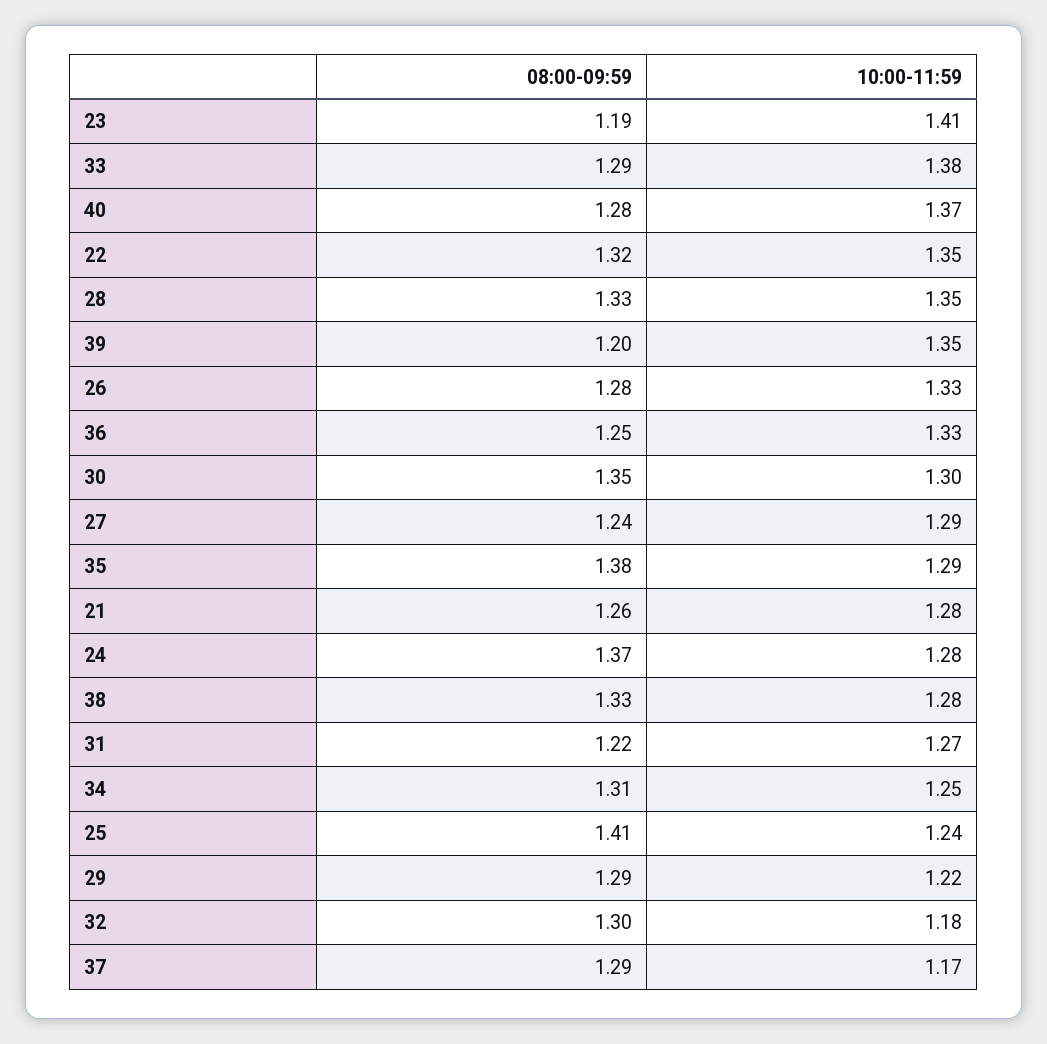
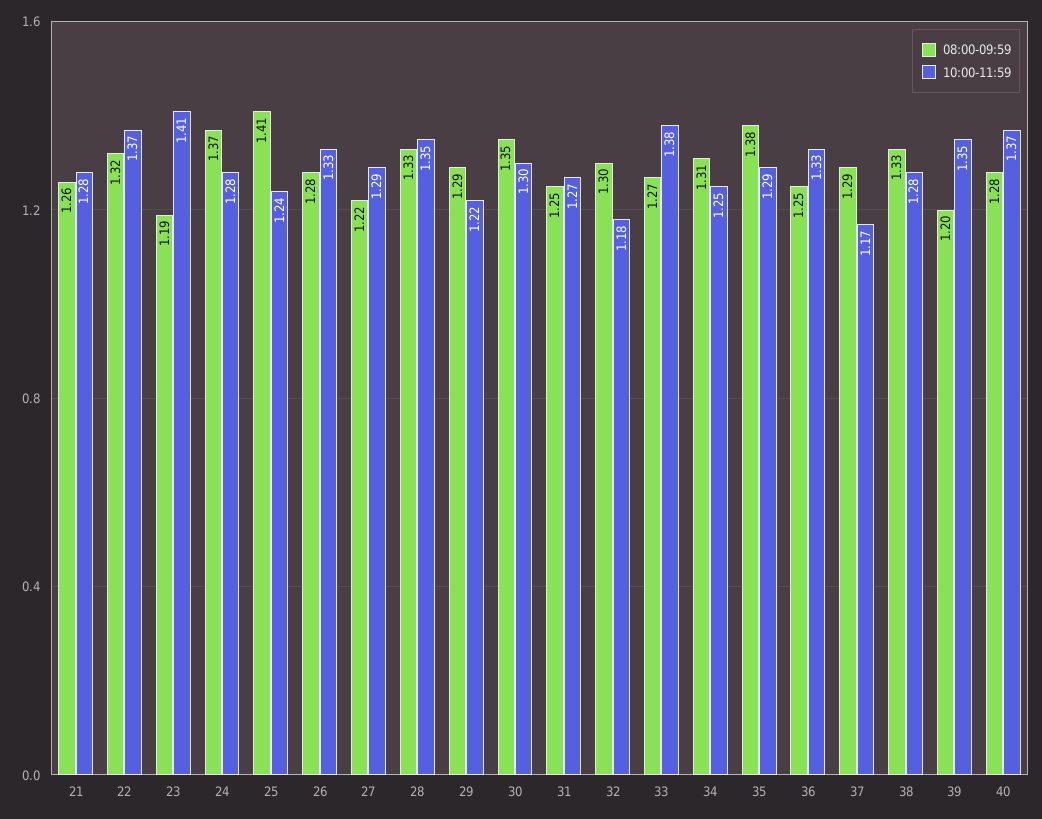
  {
    "08:00-09:59": {
      "23": 1.19,
-     "33": 1.29,
+     "33": 1.27,
      "40": 1.28,
      "22": 1.32,
      "28": 1.33,
      "39": 1.2,
      "26": 1.28,
      "36": 1.25,
      "30": 1.35,
-     "27": 1.24,
+     "27": 1.22,
      "35": 1.38,
      "21": 1.26,
      "24": 1.37,
      "38": 1.33,
-     "31": 1.22,
+     "31": 1.25,
      "34": 1.31,
      "25": 1.41,
      "29": 1.29,
      "32": 1.3,
      "37": 1.29
    },
    "10:00-11:59": {
      "23": 1.41,
      "33": 1.38,
      "40": 1.37,
-     "22": 1.35,
+     "22": 1.37,
      "28": 1.35,
      "39": 1.35,
      "26": 1.33,
      "36": 1.33,
      "30": 1.3,
      "27": 1.29,
      "35": 1.29,
      "21": 1.28,
      "24": 1.28,
      "38": 1.28,
      "31": 1.27,
      "34": 1.25,
      "25": 1.24,
      "29": 1.22,
      "32": 1.18,
      "37": 1.17
    }
  }

